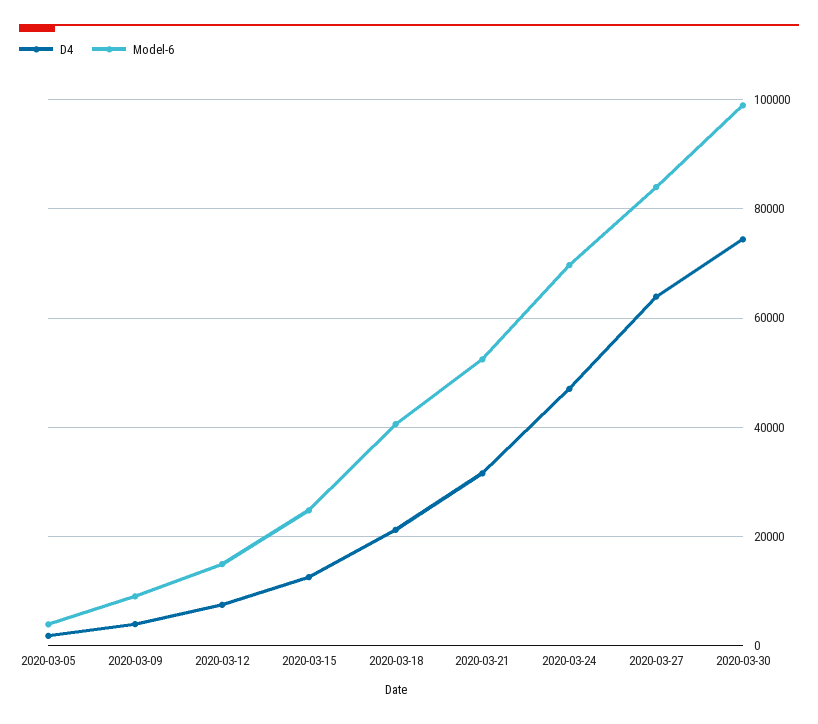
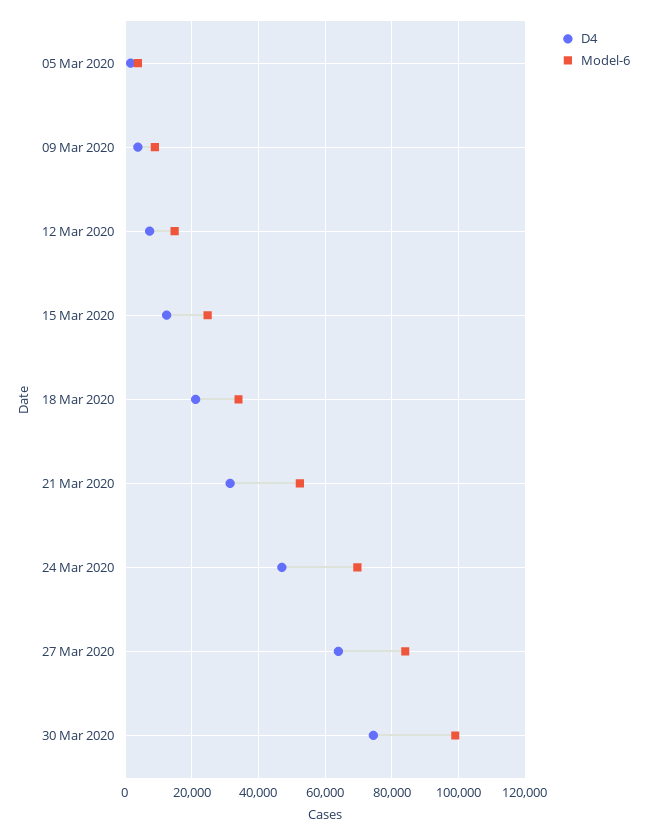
  {
    "D4": {
      "2020-03-05": 2000,
      "2020-03-09": 4000,
      "2020-03-12": 8000,
      "2020-03-15": 12000,
      "2020-03-18": 22000,
      "2020-03-21": 32000,
      "2020-03-24": 48000,
      "2020-03-27": 64000,
      "2020-03-30": 74000
    },
    "Model-6": {
      "2020-03-05": 4000,
      "2020-03-09": 8000,
      "2020-03-12": 14000,
      "2020-03-15": 24000,
-     "2020-03-18": 40000,
+     "2020-03-18": 34000,
      "2020-03-21": 52000,
      "2020-03-24": 70000,
      "2020-03-27": 84000,
      "2020-03-30": 100000
    }
  }

